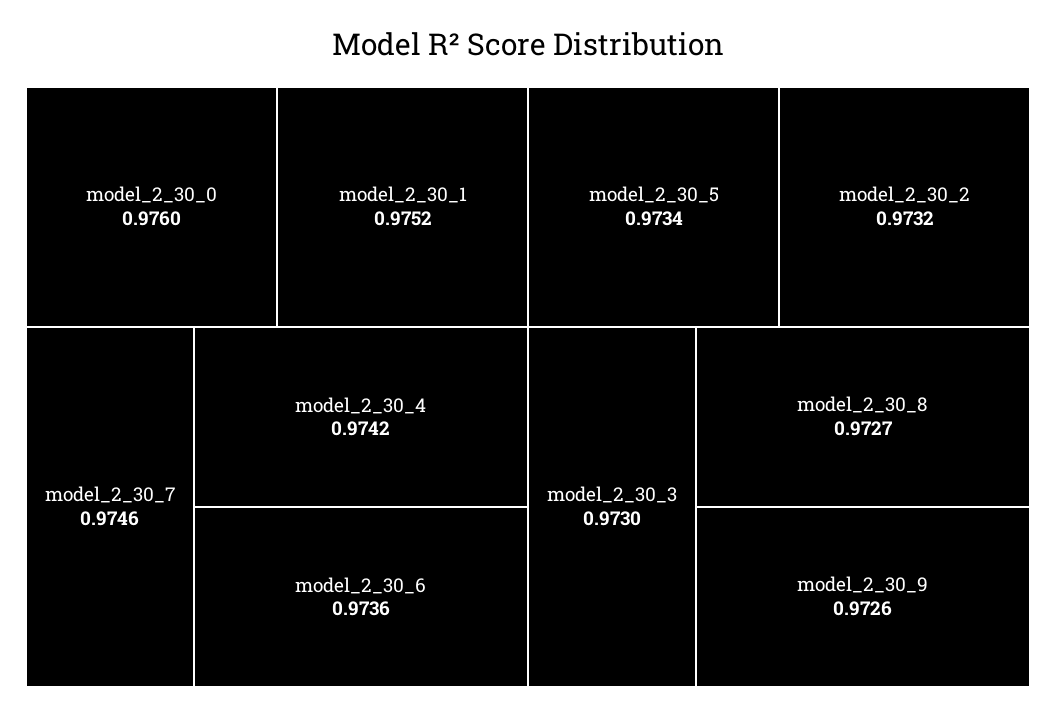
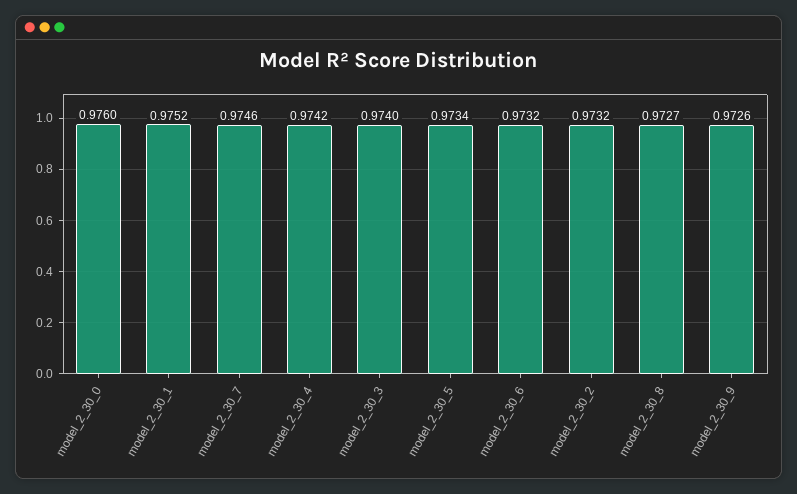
  {
    "model_2_30_0": 0.976,
    "model_2_30_1": 0.9752,
    "model_2_30_7": 0.9746,
    "model_2_30_4": 0.9742,
-   "model_2_30_6": 0.9736,
+   "model_2_30_6": 0.9732,
    "model_2_30_5": 0.9734,
    "model_2_30_2": 0.9732,
-   "model_2_30_3": 0.973,
+   "model_2_30_3": 0.974,
    "model_2_30_8": 0.9727,
    "model_2_30_9": 0.9726
  }

